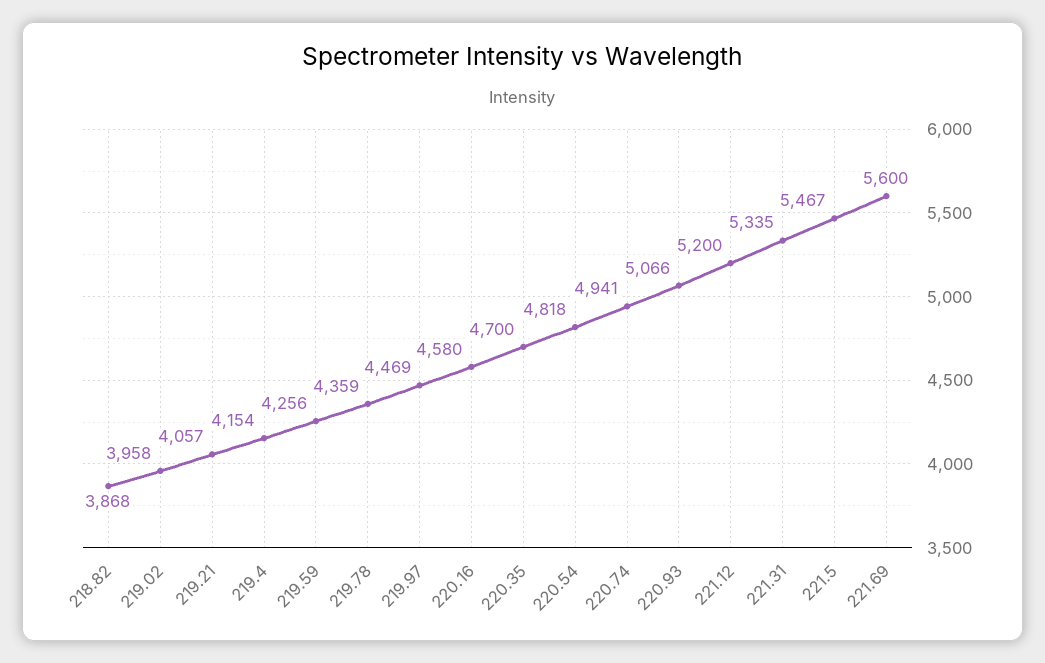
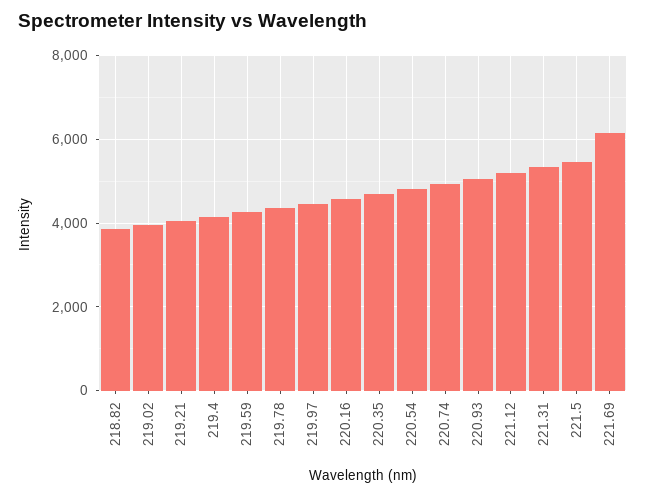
  {
    "218.82": 3868,
    "219.02": 3958,
    "219.21": 4057,
    "219.4": 4154,
    "219.59": 4256,
    "219.78": 4359,
    "219.97": 4469,
    "220.16": 4580,
    "220.35": 4700,
    "220.54": 4818,
    "220.74": 4941,
    "220.93": 5066,
    "221.12": 5200,
    "221.31": 5335,
    "221.5": 5467,
-   "221.69": 5600
+   "221.69": 6200
  }

